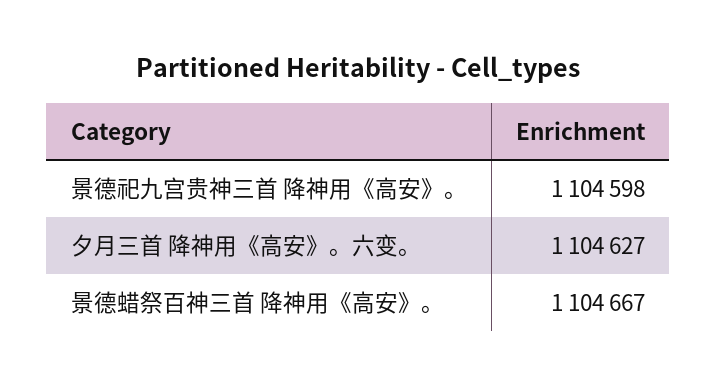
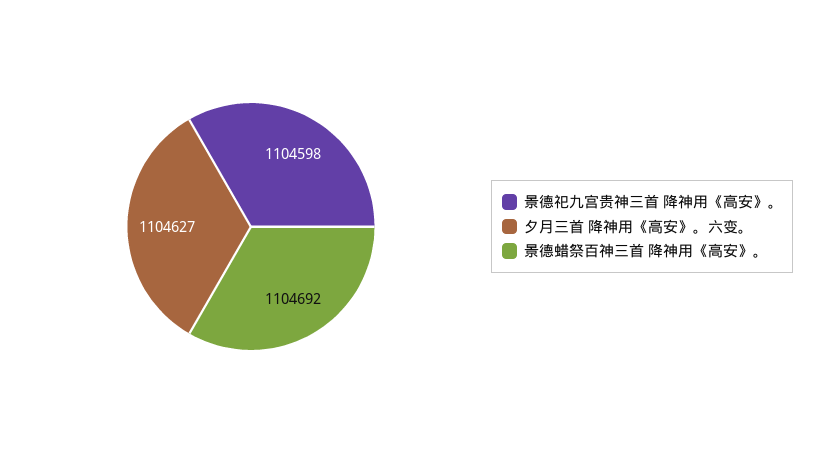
  {
    "景德祀九宫贵神三首 降神用《高安》。": 1104598,
    "夕月三首 降神用《高安》。六变。": 1104627,
-   "景德蜡祭百神三首 降神用《高安》。": 1104667
+   "景德蜡祭百神三首 降神用《高安》。": 1104692
  }

